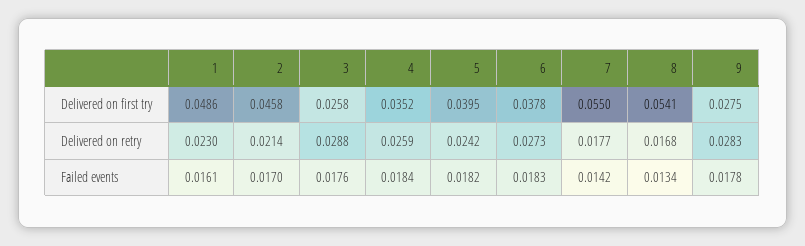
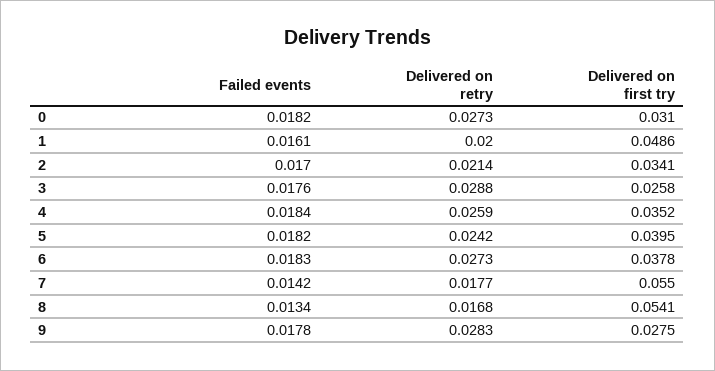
  {
    "1": {
      "Delivered on first try": 0.0486,
-     "Delivered on retry": 0.023,
+     "Delivered on retry": 0.02,
      "Failed events": 0.0161
    },
    "2": {
-     "Delivered on first try": 0.0458,
+     "Delivered on first try": 0.0341,
      "Delivered on retry": 0.0214,
      "Failed events": 0.017
    },
    "3": {
      "Delivered on first try": 0.0258,
      "Delivered on retry": 0.0288,
      "Failed events": 0.0176
    },
    "4": {
      "Delivered on first try": 0.0352,
      "Delivered on retry": 0.0259,
      "Failed events": 0.0184
    },
    "5": {
      "Delivered on first try": 0.0395,
      "Delivered on retry": 0.0242,
      "Failed events": 0.0182
    },
    "6": {
      "Delivered on first try": 0.0378,
      "Delivered on retry": 0.0273,
      "Failed events": 0.0183
    },
    "7": {
      "Delivered on first try": 0.055,
      "Delivered on retry": 0.0177,
      "Failed events": 0.0142
    },
    "8": {
      "Delivered on first try": 0.0541,
      "Delivered on retry": 0.0168,
      "Failed events": 0.0134
    },
    "9": {
      "Delivered on first try": 0.0275,
      "Delivered on retry": 0.0283,
      "Failed events": 0.0178
-   }
+   },
+   "0": {
+     "Failed events": 0.0182,
+     "Delivered on retry": 0.0273,
+     "Delivered on first try": 0.031
+   }
  }

